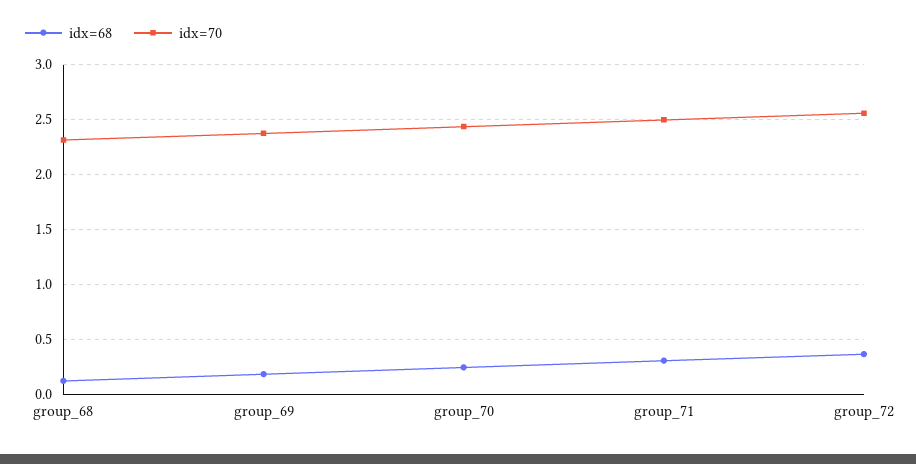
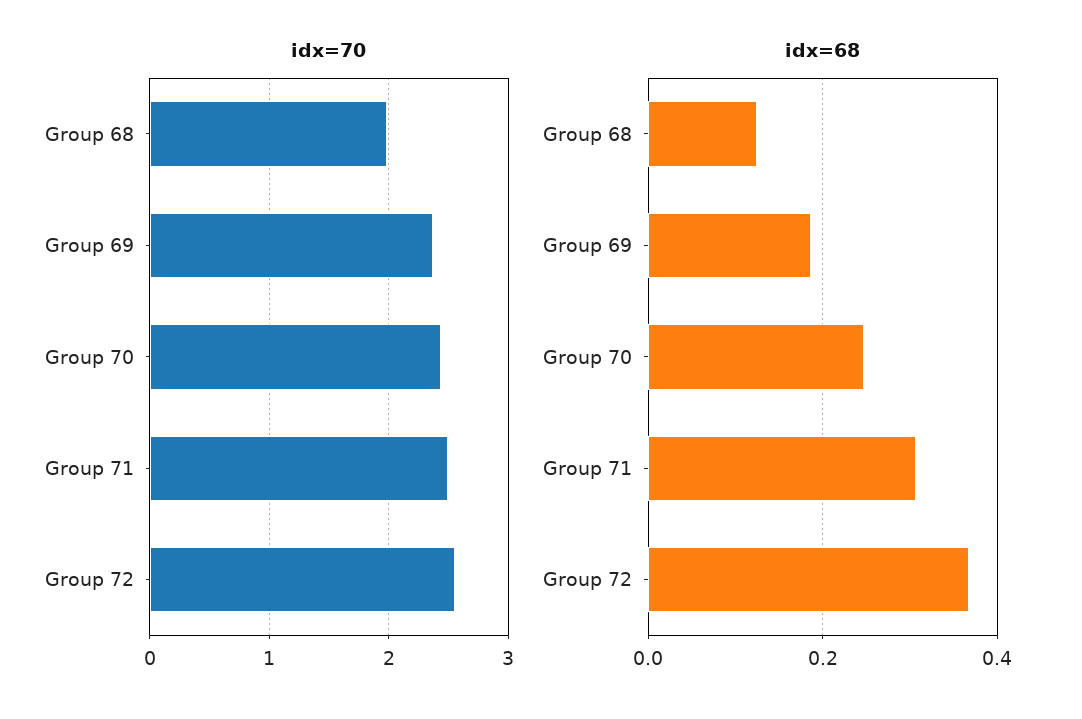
  {
    "idx=68": {
      "group_68": 0.12,
      "group_69": 0.18,
      "group_70": 0.24,
      "group_71": 0.3,
      "group_72": 0.36
    },
    "idx=70": {
-     "group_68": 2.3,
+     "group_68": 2,
      "group_69": 2.4,
      "group_70": 2.4,
      "group_71": 2.5,
      "group_72": 2.6
    }
  }

